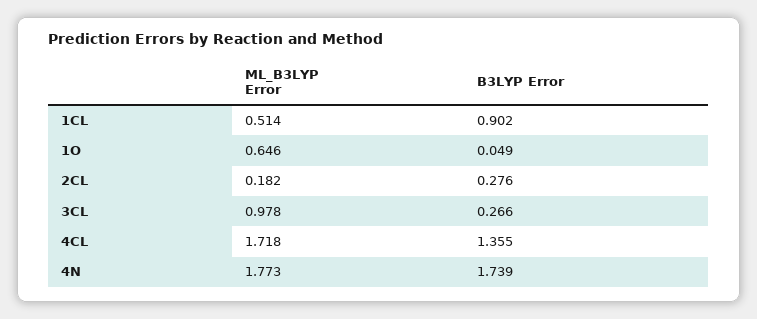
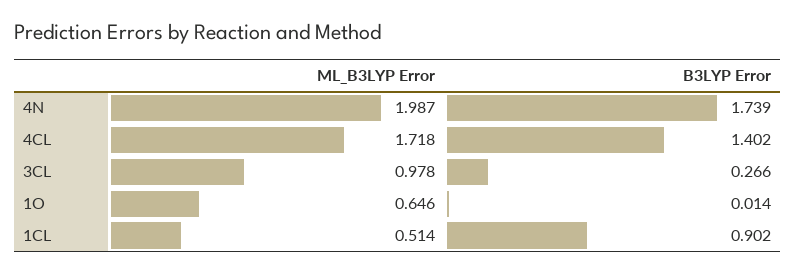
  {
    "ML_B3LYP Error": {
      "1CL": 0.514,
      "1O": 0.646,
-     "2CL": 0.182,
      "3CL": 0.978,
      "4CL": 1.718,
-     "4N": 1.773
+     "4N": 1.987
    },
    "B3LYP Error": {
      "1CL": 0.902,
-     "1O": 0.049,
+     "1O": 0.014,
-     "2CL": 0.276,
      "3CL": 0.266,
-     "4CL": 1.355,
+     "4CL": 1.402,
      "4N": 1.739
    }
  }

